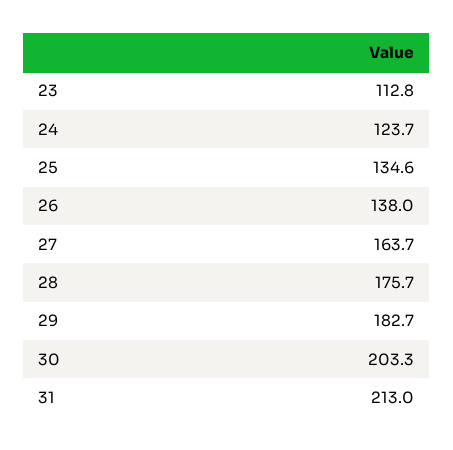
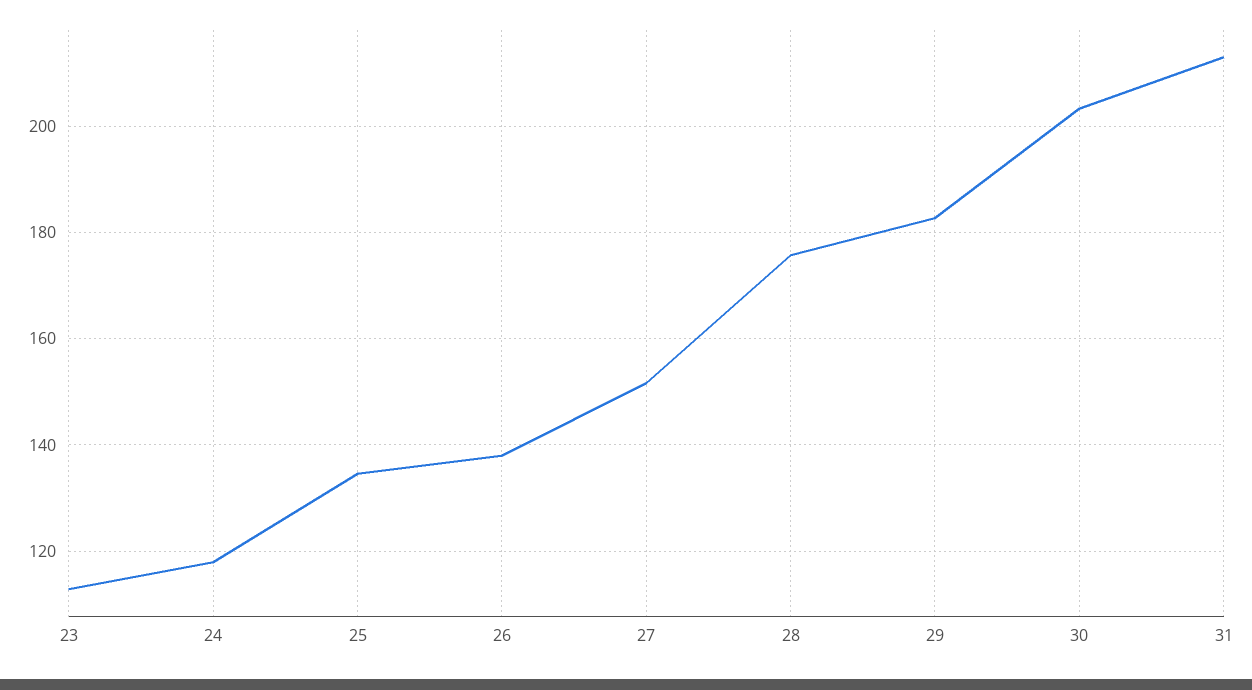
  {
    "23": 112.8,
-   "24": 123.7,
+   "24": 118,
    "25": 134.6,
    "26": 138,
-   "27": 163.7,
+   "27": 152,
    "28": 175.7,
    "29": 182.7,
    "30": 203.3,
    "31": 213
  }

